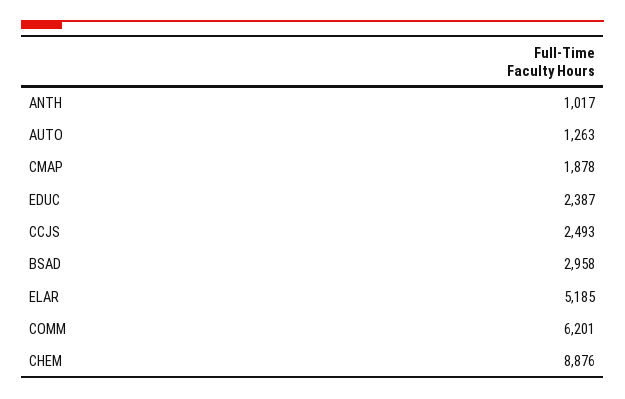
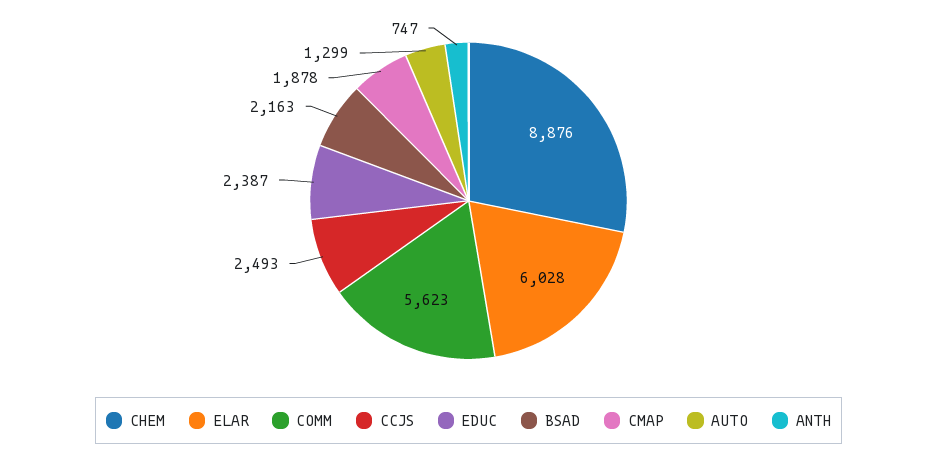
  {
-   "ANTH": 1017,
+   "ANTH": 747,
-   "AUTO": 1263,
+   "AUTO": 1299,
    "CMAP": 1878,
    "EDUC": 2387,
    "CCJS": 2493,
-   "BSAD": 2958,
+   "BSAD": 2163,
-   "ELAR": 5185,
+   "ELAR": 6028,
-   "COMM": 6201,
+   "COMM": 5623,
    "CHEM": 8876
  }

